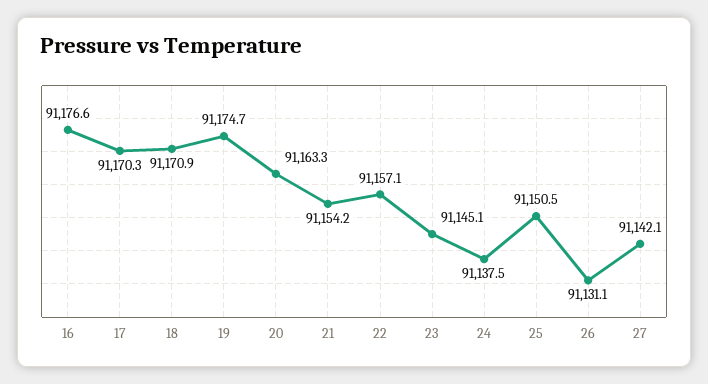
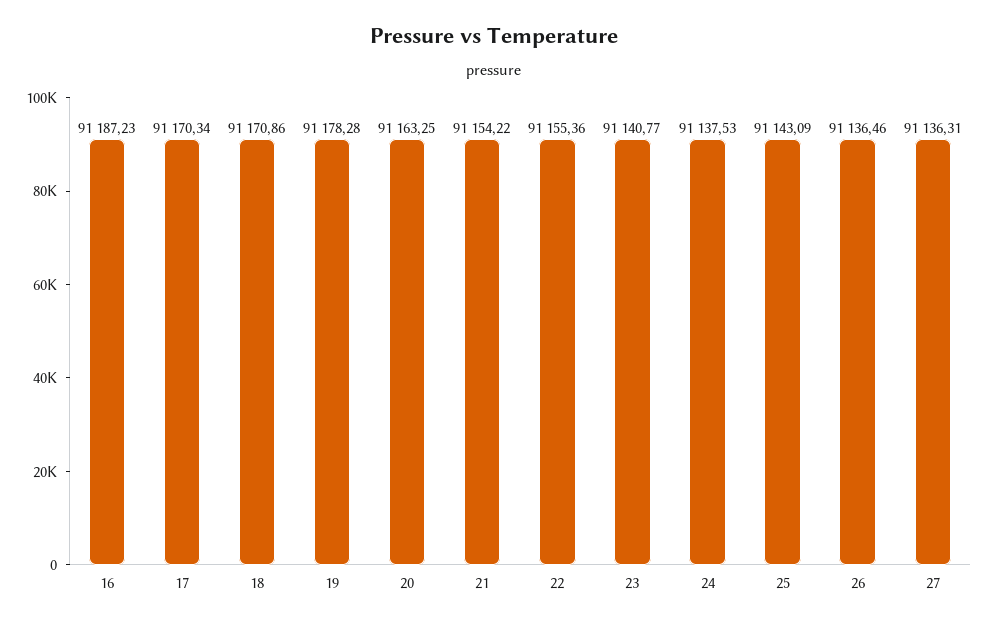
  {
-   "16": 91176.6,
+   "16": 91187.23,
    "17": 91170.34,
    "18": 91170.86,
-   "19": 91174.7,
+   "19": 91178.28,
    "20": 91163.25,
    "21": 91154.22,
-   "22": 91157.1,
+   "22": 91155.36,
-   "23": 91145.1,
+   "23": 91140.77,
    "24": 91137.53,
-   "25": 91150.5,
+   "25": 91143.09,
-   "26": 91131.1,
+   "26": 91136.46,
-   "27": 91142.1
+   "27": 91136.31
  }

